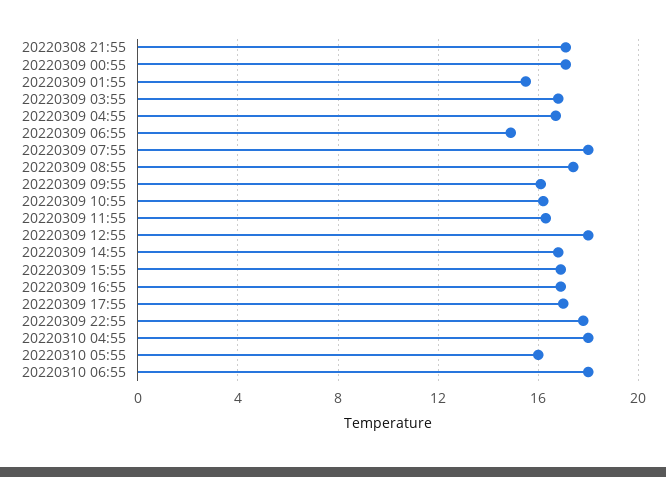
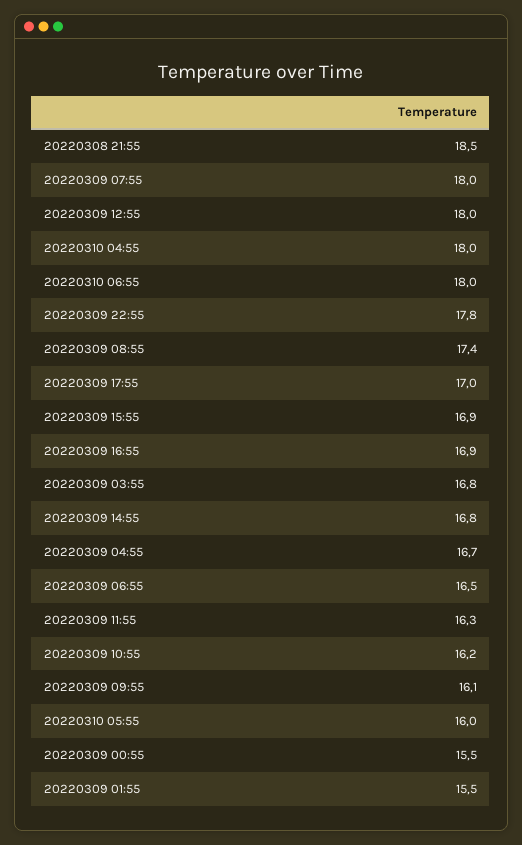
  {
-   "20220308 21:55": 17,
+   "20220308 21:55": 18.5,
-   "20220309 00:55": 17,
+   "20220309 00:55": 15.5,
    "20220309 01:55": 15.5,
    "20220309 03:55": 16.8,
    "20220309 04:55": 16.7,
-   "20220309 06:55": 15,
+   "20220309 06:55": 16.5,
    "20220309 07:55": 18,
    "20220309 08:55": 17.4,
    "20220309 09:55": 16.1,
    "20220309 10:55": 16.2,
    "20220309 11:55": 16.3,
    "20220309 12:55": 18,
    "20220309 14:55": 16.8,
    "20220309 15:55": 16.9,
    "20220309 16:55": 16.9,
    "20220309 17:55": 17,
    "20220309 22:55": 17.8,
    "20220310 04:55": 18,
    "20220310 05:55": 16,
    "20220310 06:55": 18
  }

